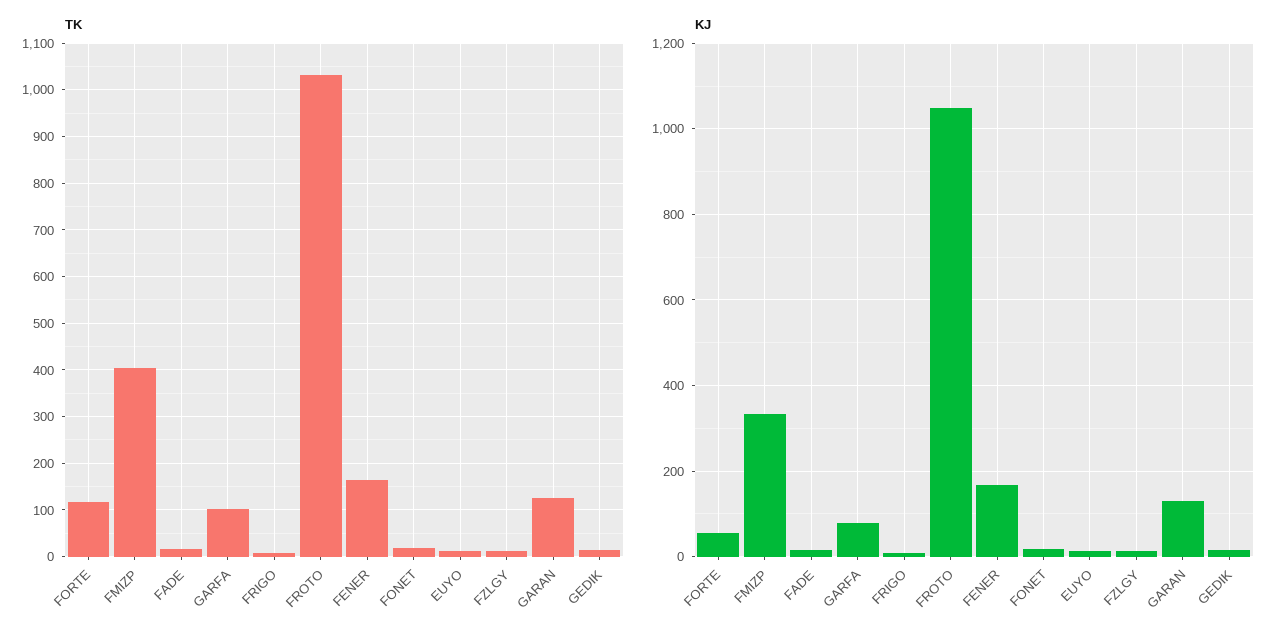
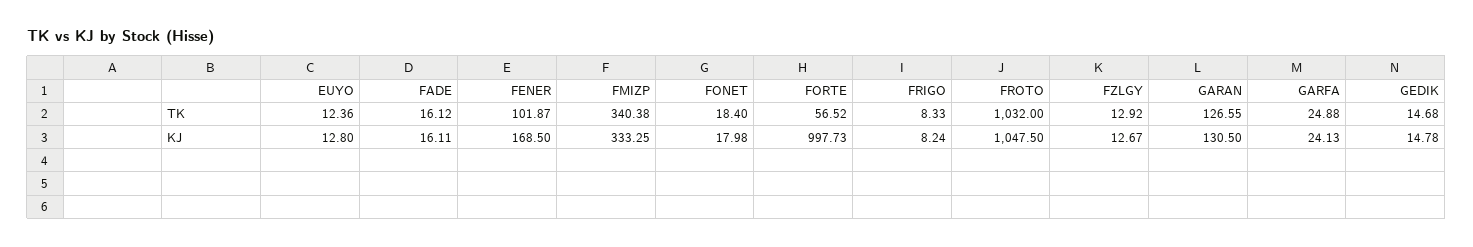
  {
    "TK": {
-     "FORTE": 120,
+     "FORTE": 56.52,
-     "FMIZP": 400,
+     "FMIZP": 340.38,
      "FADE": 16.12,
-     "GARFA": 100,
+     "GARFA": 24.88,
      "FRIGO": 8.33,
      "FROTO": 1032,
-     "FENER": 160,
+     "FENER": 101.87,
      "FONET": 18.4,
      "EUYO": 12.36,
      "FZLGY": 12.92,
      "GARAN": 126.55,
      "GEDIK": 14.68
    },
    "KJ": {
-     "FORTE": 60,
+     "FORTE": 997.73,
      "FMIZP": 333.25,
      "FADE": 16.11,
-     "GARFA": 80,
+     "GARFA": 24.13,
      "FRIGO": 8.24,
      "FROTO": 1047.5,
      "FENER": 168.5,
      "FONET": 17.98,
      "EUYO": 12.8,
      "FZLGY": 12.67,
      "GARAN": 130.5,
      "GEDIK": 14.78
    }
  }

